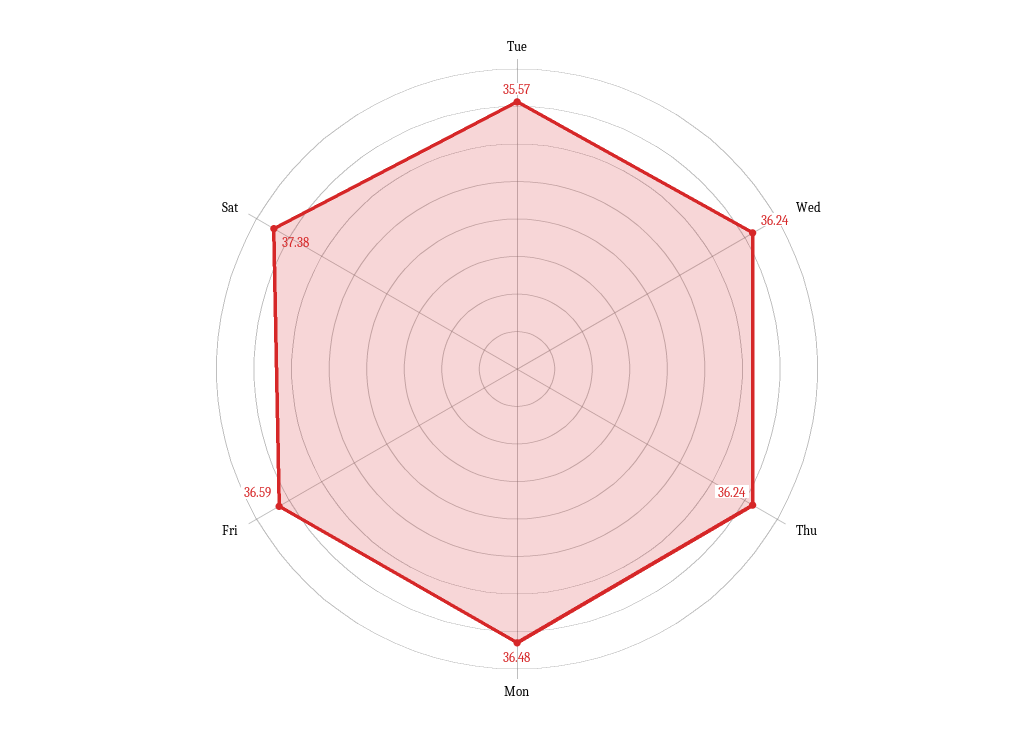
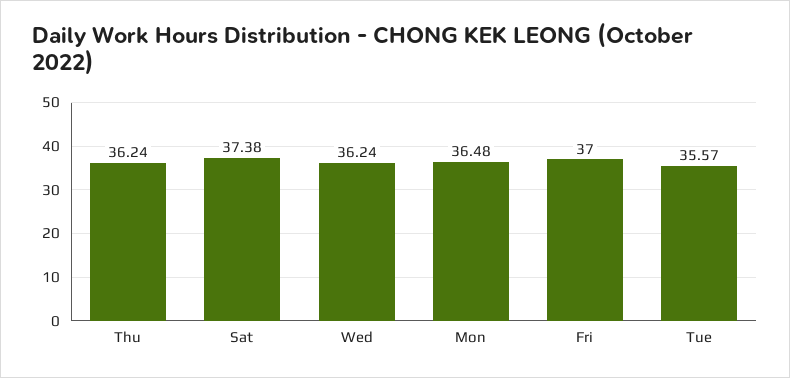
  {
    "Tue": 35.57,
    "Wed": 36.24,
    "Thu": 36.24,
    "Mon": 36.48,
-   "Fri": 36.59,
+   "Fri": 37,
    "Sat": 37.38
  }

